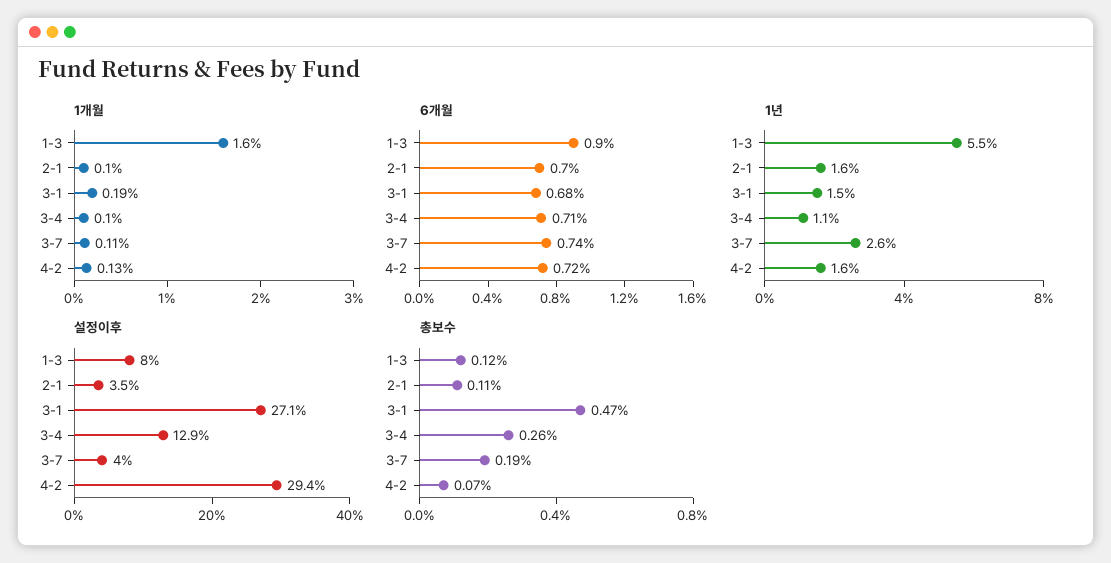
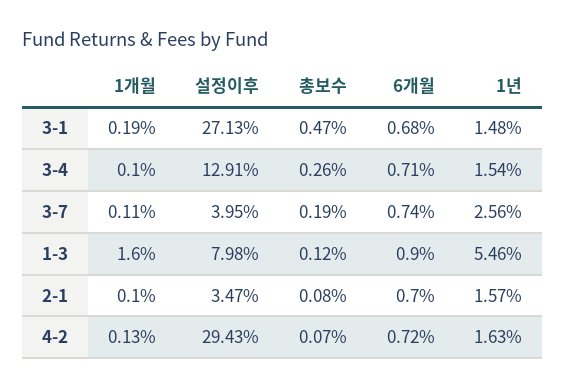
  {
    "1개월": {
      "1-3": 1.6,
      "2-1": 0.1,
      "3-1": 0.19,
      "3-4": 0.1,
      "3-7": 0.11,
      "4-2": 0.13
    },
    "6개월": {
      "1-3": 0.9,
      "2-1": 0.7,
      "3-1": 0.68,
      "3-4": 0.71,
      "3-7": 0.74,
      "4-2": 0.72
    },
    "1년": {
      "1-3": 5.46,
      "2-1": 1.57,
      "3-1": 1.48,
-     "3-4": 1.1,
+     "3-4": 1.54,
      "3-7": 2.56,
      "4-2": 1.63
    },
    "설정이후": {
      "1-3": 7.98,
      "2-1": 3.47,
      "3-1": 27.13,
      "3-4": 12.91,
      "3-7": 3.95,
      "4-2": 29.43
    },
    "총보수": {
      "1-3": 0.12,
-     "2-1": 0.11,
+     "2-1": 0.08,
      "3-1": 0.47,
      "3-4": 0.26,
      "3-7": 0.19,
      "4-2": 0.07
    }
  }

